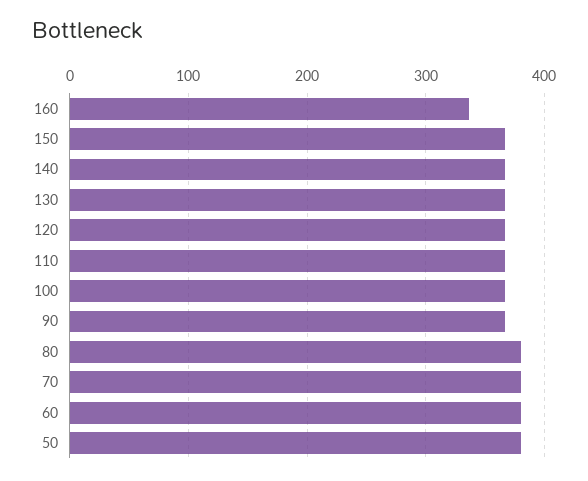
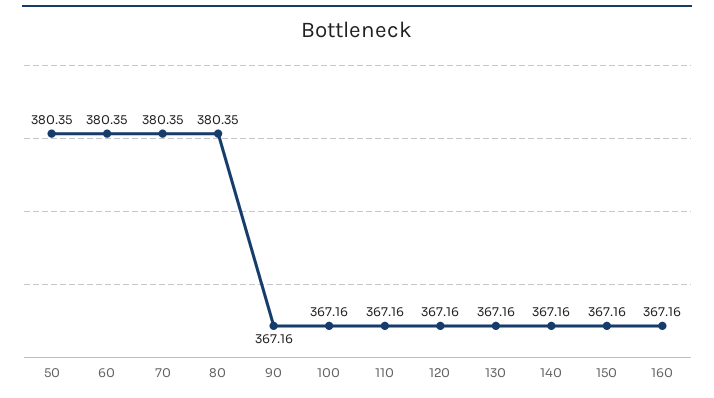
  {
-   "160": 340,
+   "160": 367.16,
    "150": 367.16,
    "140": 367.16,
    "130": 367.16,
    "120": 367.16,
    "110": 367.16,
    "100": 367.16,
    "90": 367.16,
    "80": 380.35,
    "70": 380.35,
    "60": 380.35,
    "50": 380.35
  }

